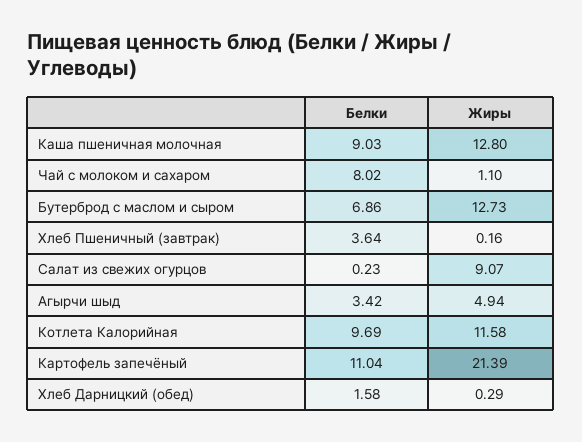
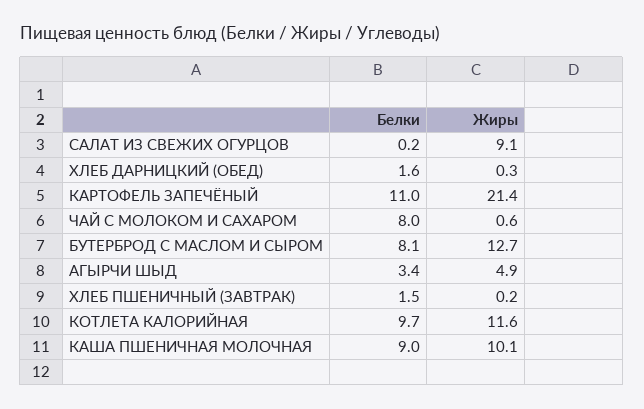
  {
    "Белки": {
      "Каша пшеничная молочная": 9.03,
      "Чай с молоком и сахаром": 8.02,
-     "Бутерброд с маслом и сыром": 6.86,
+     "Бутерброд с маслом и сыром": 8.1,
-     "Хлеб Пшеничный (завтрак)": 3.64,
+     "Хлеб Пшеничный (завтрак)": 1.5,
      "Салат из свежих огурцов": 0.23,
      "Агырчи шыд": 3.42,
      "Котлета Калорийная": 9.69,
      "Картофель запечёный": 11.04,
      "Хлеб Дарницкий (обед)": 1.58
    },
    "Жиры": {
-     "Каша пшеничная молочная": 12.8,
+     "Каша пшеничная молочная": 10.1,
-     "Чай с молоком и сахаром": 1.1,
+     "Чай с молоком и сахаром": 0.6,
      "Бутерброд с маслом и сыром": 12.73,
      "Хлеб Пшеничный (завтрак)": 0.16,
      "Салат из свежих огурцов": 9.07,
      "Агырчи шыд": 4.94,
      "Котлета Калорийная": 11.58,
      "Картофель запечёный": 21.39,
      "Хлеб Дарницкий (обед)": 0.29
    }
  }

